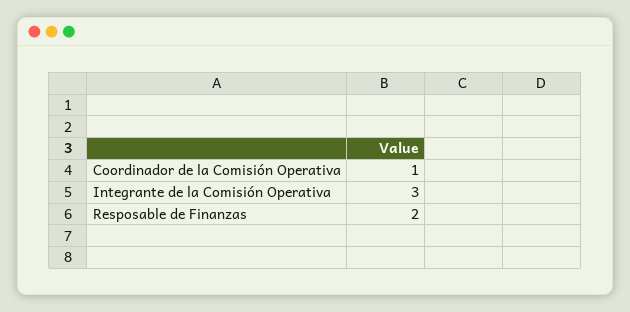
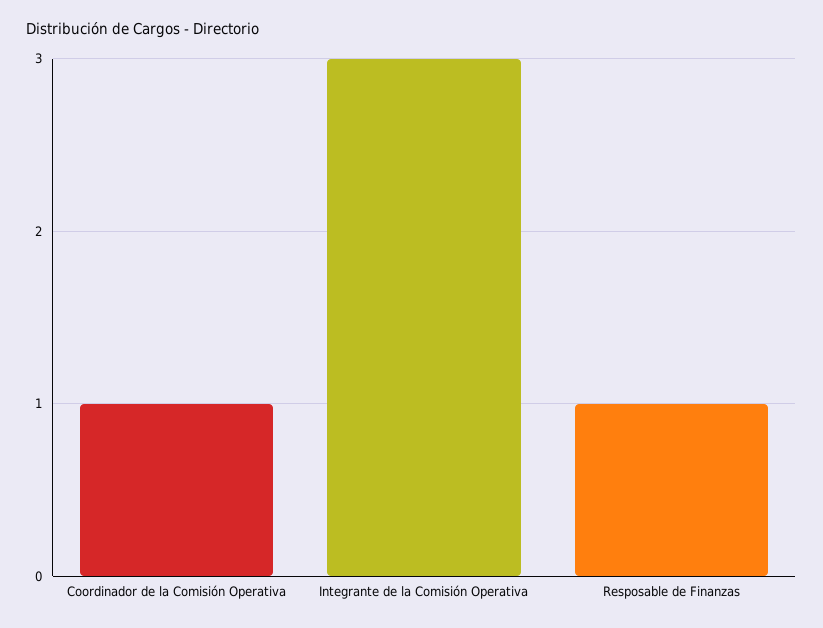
  {
    "Coordinador de la Comisión Operativa": 1,
    "Integrante de la Comisión Operativa": 3,
-   "Resposable de Finanzas": 2
+   "Resposable de Finanzas": 1
  }

